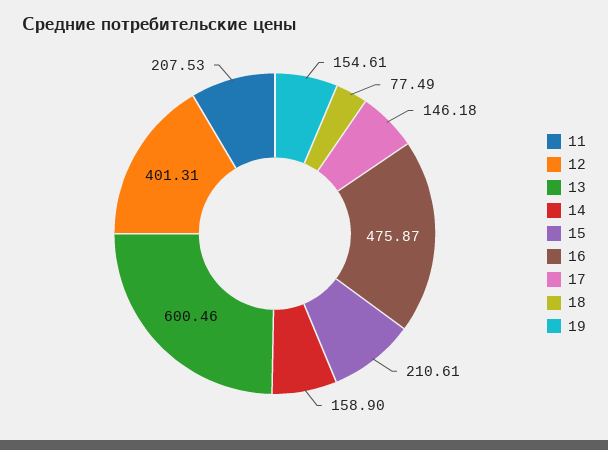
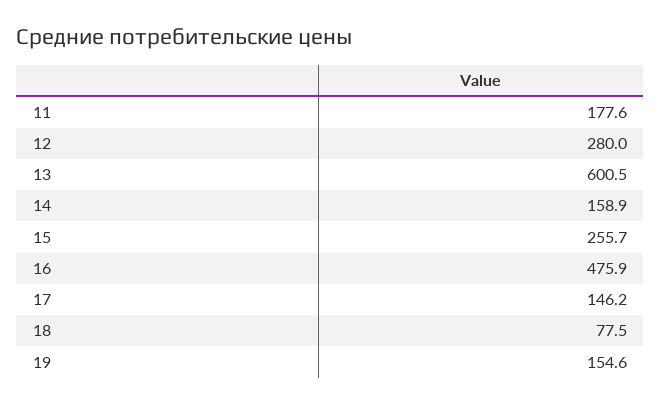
  {
-   "11": 207.53,
+   "11": 177.6,
-   "12": 401.31,
+   "12": 280,
    "13": 600.46,
    "14": 158.9,
-   "15": 210.61,
+   "15": 255.7,
    "16": 475.87,
    "17": 146.18,
    "18": 77.49,
    "19": 154.61
  }

